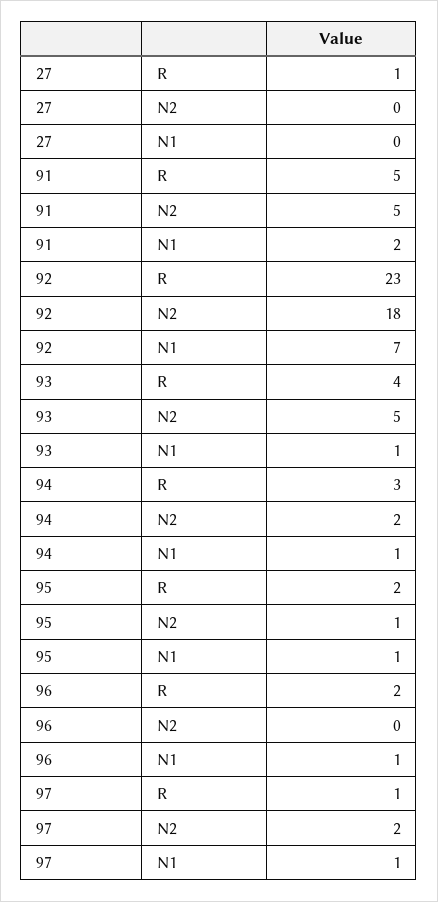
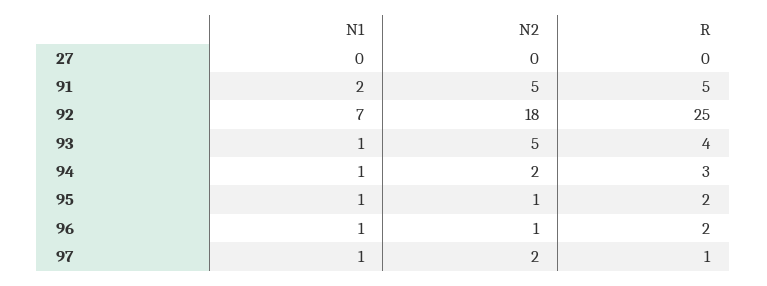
  {
    "27": {
-     "R": 1,
+     "R": 0,
      "N2": 0,
      "N1": 0
    },
    "91": {
      "R": 5,
      "N2": 5,
      "N1": 2
    },
    "92": {
-     "R": 23,
+     "R": 25,
      "N2": 18,
      "N1": 7
    },
    "93": {
      "R": 4,
      "N2": 5,
      "N1": 1
    },
    "94": {
      "R": 3,
      "N2": 2,
      "N1": 1
    },
    "95": {
      "R": 2,
      "N2": 1,
      "N1": 1
    },
    "96": {
      "R": 2,
-     "N2": 0,
+     "N2": 1,
      "N1": 1
    },
    "97": {
      "R": 1,
      "N2": 2,
      "N1": 1
    }
  }

